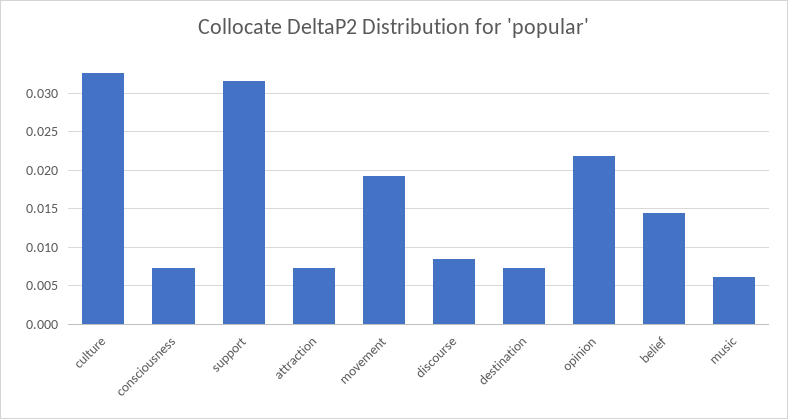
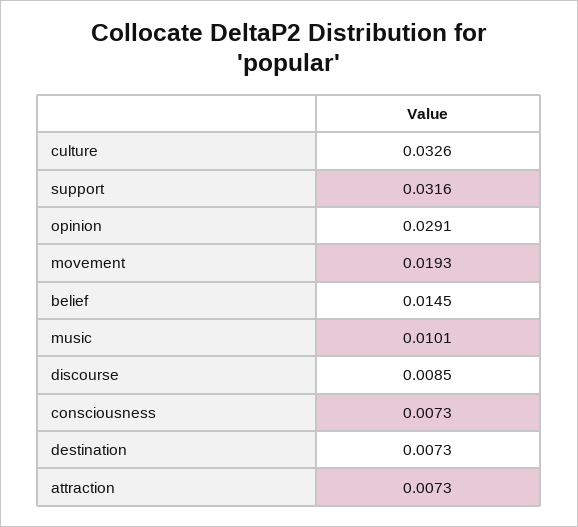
  {
    "culture": 0.0326,
    "consciousness": 0.0073,
    "support": 0.0316,
    "attraction": 0.0073,
    "movement": 0.0193,
    "discourse": 0.0085,
    "destination": 0.0073,
-   "opinion": 0.022,
+   "opinion": 0.0291,
    "belief": 0.0145,
-   "music": 0.006
+   "music": 0.0101
  }

